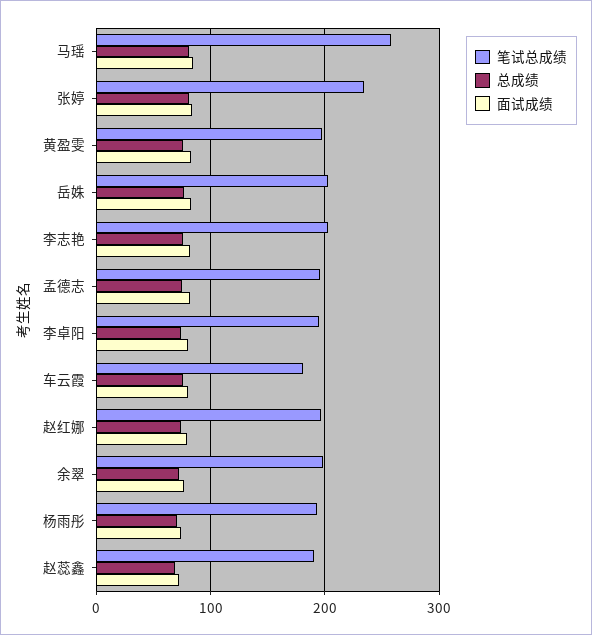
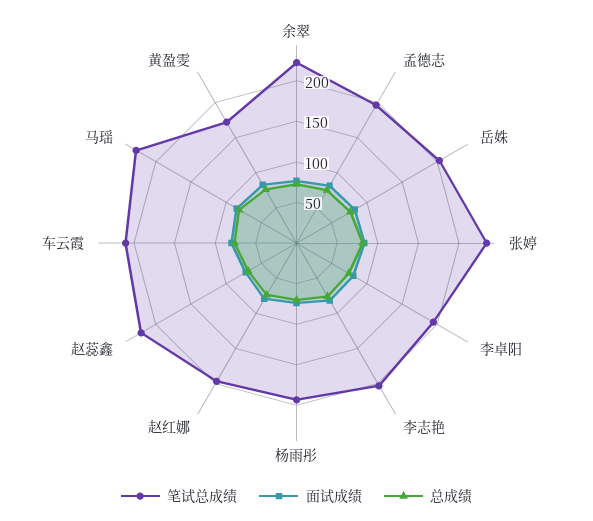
  {
    "笔试总成绩": {
-     "马瑶": 260,
+     "马瑶": 230,
      "张婷": 230,
-     "黄盈雯": 200,
+     "黄盈雯": 170,
      "岳姝": 200,
      "李志艳": 200,
      "孟德志": 200,
      "李卓阳": 190,
-     "车云霞": 180,
+     "车云霞": 210,
      "赵红娜": 200,
-     "余翠": 200,
+     "余翠": 220,
      "杨雨彤": 190,
-     "赵蕊鑫": 190
+     "赵蕊鑫": 220
    },
    "总成绩": {
      "马瑶": 80,
      "张婷": 80,
      "黄盈雯": 80,
      "岳姝": 80,
      "李志艳": 80,
      "孟德志": 80,
      "李卓阳": 70,
      "车云霞": 80,
      "赵红娜": 70,
      "余翠": 70,
      "杨雨彤": 70,
      "赵蕊鑫": 70
    },
    "面试成绩": {
      "马瑶": 90,
      "张婷": 80,
      "黄盈雯": 80,
      "岳姝": 80,
      "李志艳": 80,
      "孟德志": 80,
      "李卓阳": 80,
      "车云霞": 80,
      "赵红娜": 80,
      "余翠": 80,
      "杨雨彤": 70,
      "赵蕊鑫": 70
    }
  }

